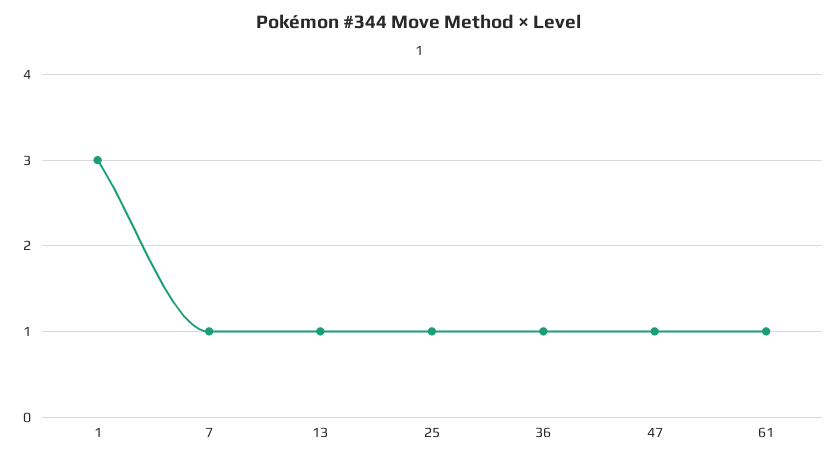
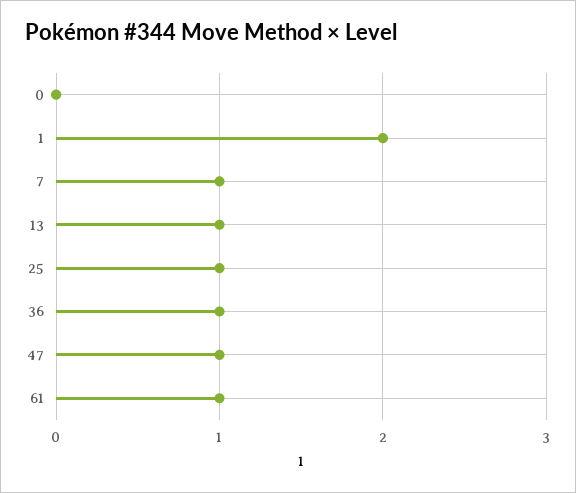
  {
-   "1": 3,
+   "1": 2,
    "7": 1,
    "13": 1,
    "25": 1,
    "36": 1,
    "47": 1,
-   "61": 1
+   "61": 1,
+   "0": 0
  }

